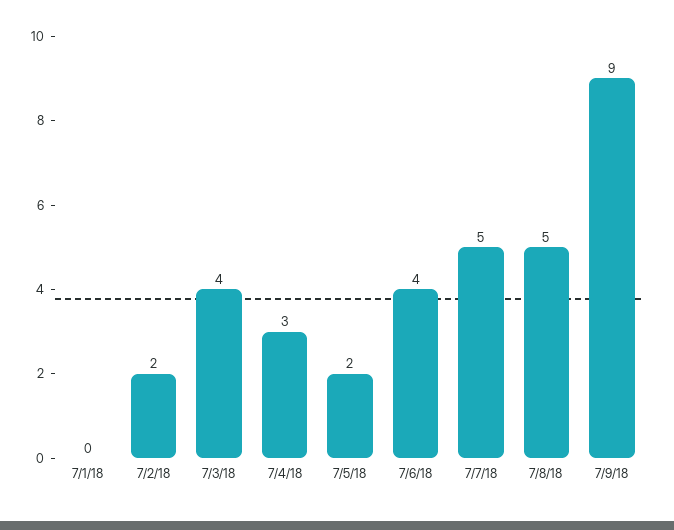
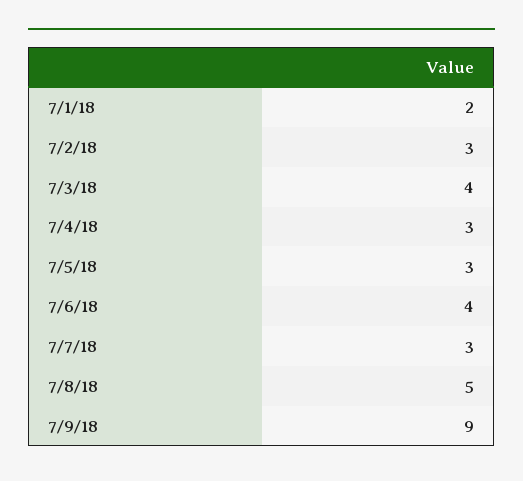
  {
-   "7/1/18": 0,
+   "7/1/18": 2,
-   "7/2/18": 2,
+   "7/2/18": 3,
    "7/3/18": 4,
    "7/4/18": 3,
-   "7/5/18": 2,
+   "7/5/18": 3,
    "7/6/18": 4,
-   "7/7/18": 5,
+   "7/7/18": 3,
    "7/8/18": 5,
    "7/9/18": 9
  }

